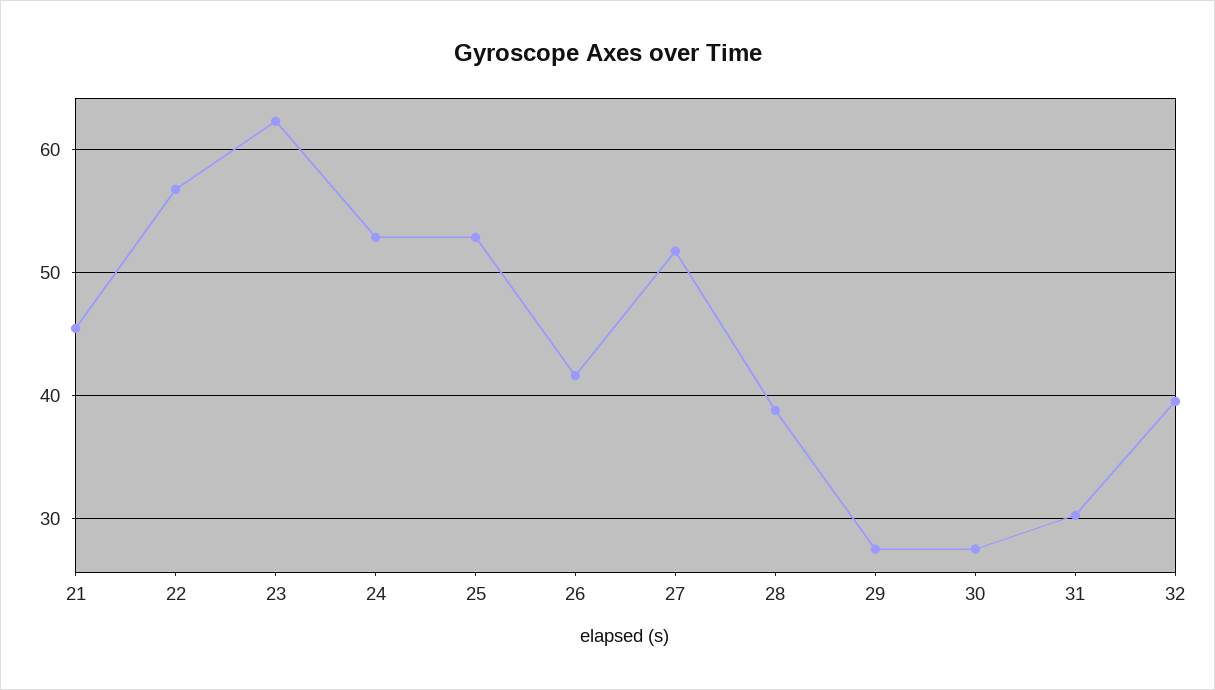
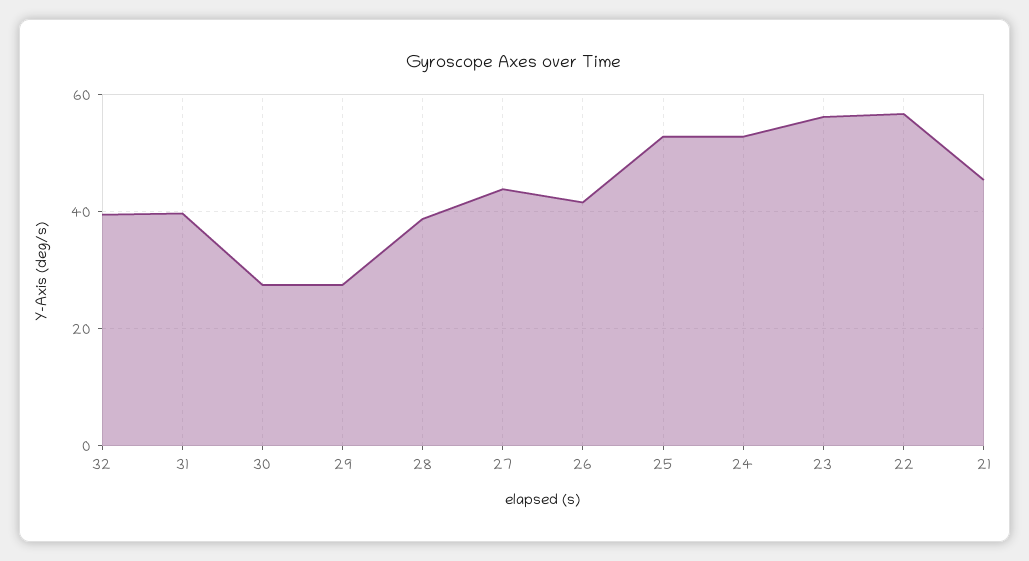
  {
    "21": 45,
    "22": 57,
-   "23": 62,
+   "23": 56,
    "24": 53,
    "25": 53,
    "26": 42,
-   "27": 52,
+   "27": 44,
    "28": 39,
    "29": 28,
    "30": 28,
-   "31": 30,
+   "31": 40,
    "32": 40
  }

